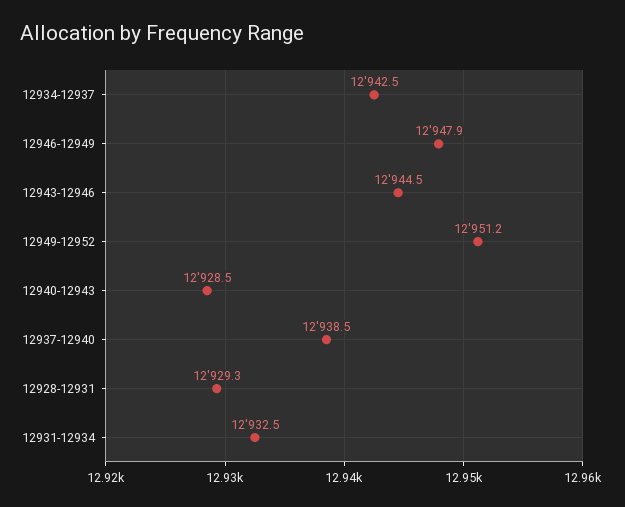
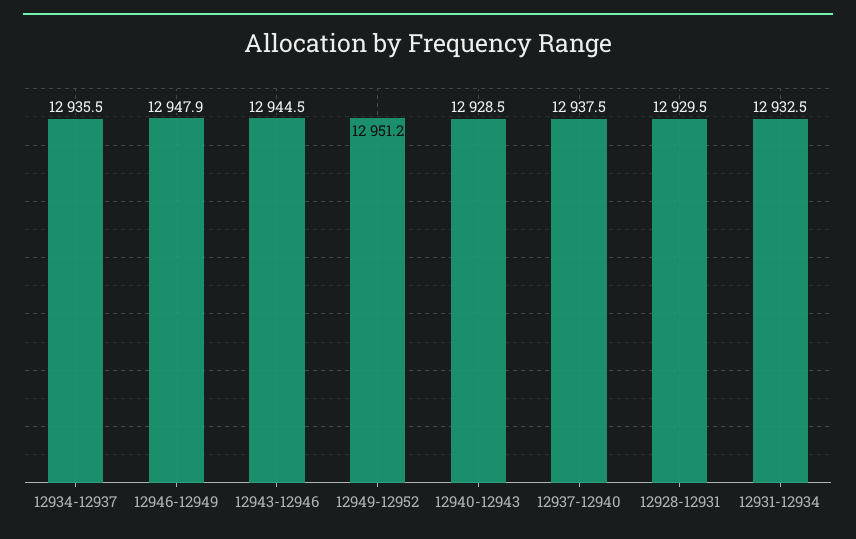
  {
-   "12934-12937": 12942.5,
+   "12934-12937": 12935.5,
    "12946-12949": 12947.9,
    "12943-12946": 12944.5,
    "12949-12952": 12951.2,
    "12940-12943": 12928.5,
-   "12937-12940": 12938.5,
+   "12937-12940": 12937.5,
-   "12928-12931": 12929.3,
+   "12928-12931": 12929.5,
    "12931-12934": 12932.5
  }

